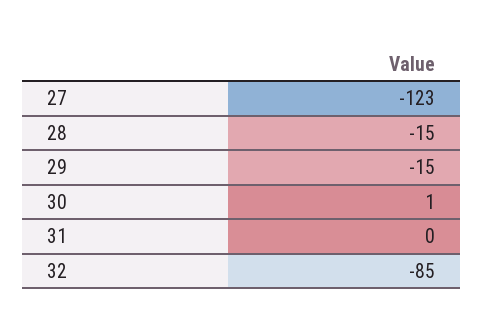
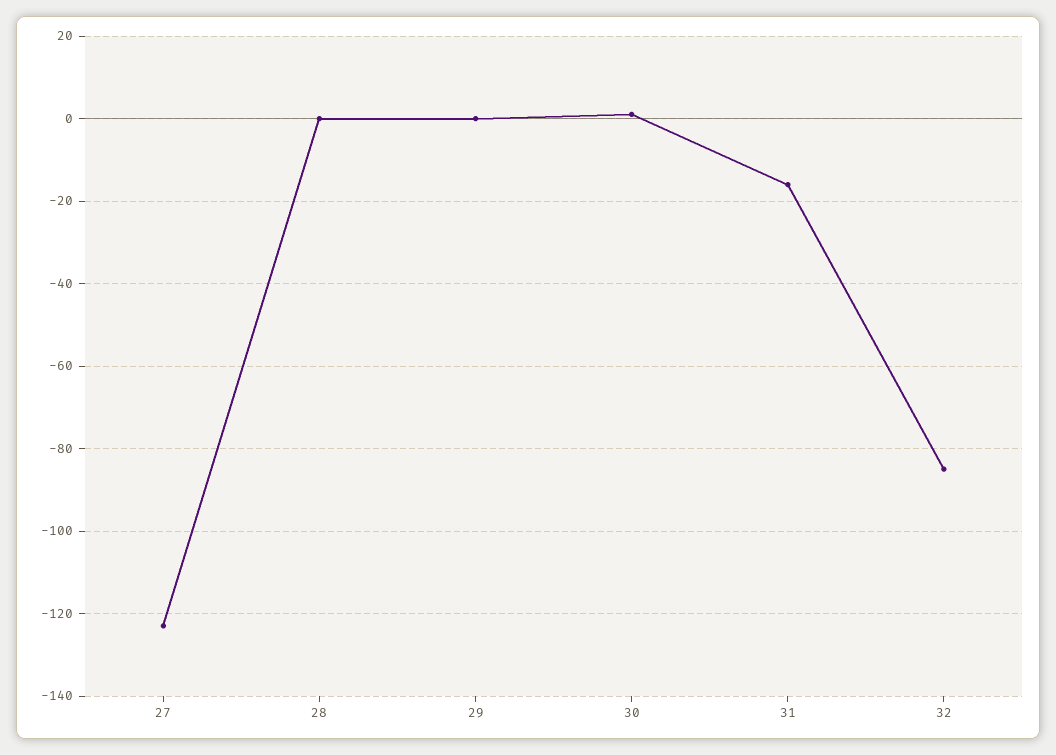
  {
    "27": -123,
-   "28": -15,
+   "28": 0,
-   "29": -15,
+   "29": 0,
    "30": 1,
-   "31": 0,
+   "31": -15,
    "32": -85
  }

